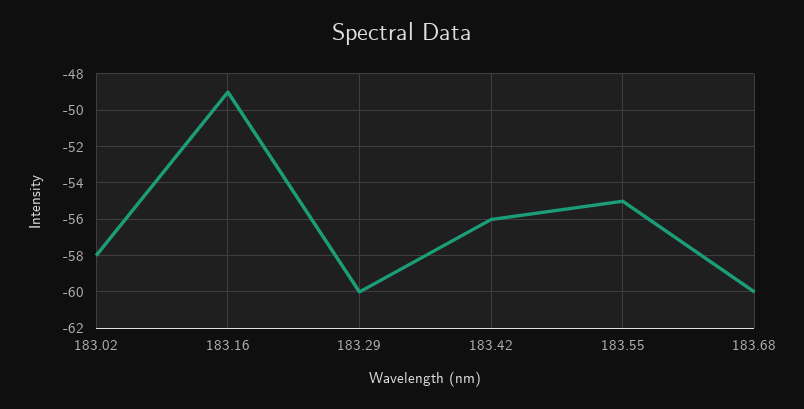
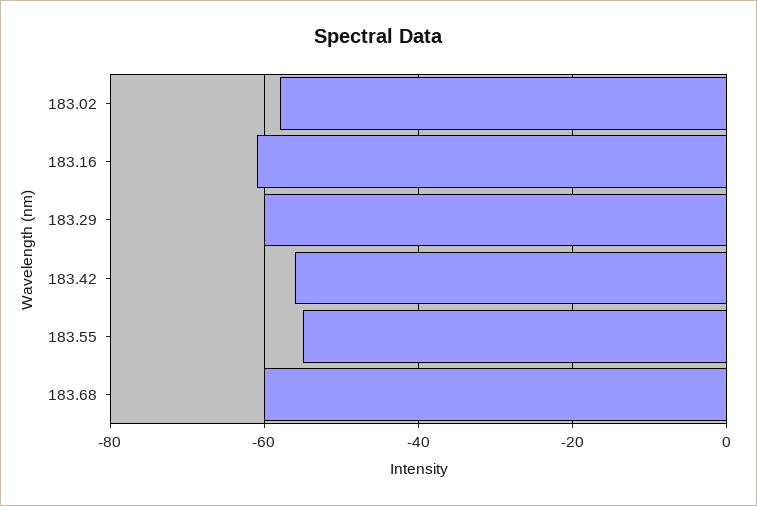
  {
    "183.02": -58,
-   "183.16": -49,
+   "183.16": -60,
    "183.29": -60,
    "183.42": -56,
    "183.55": -55,
    "183.68": -60
  }

